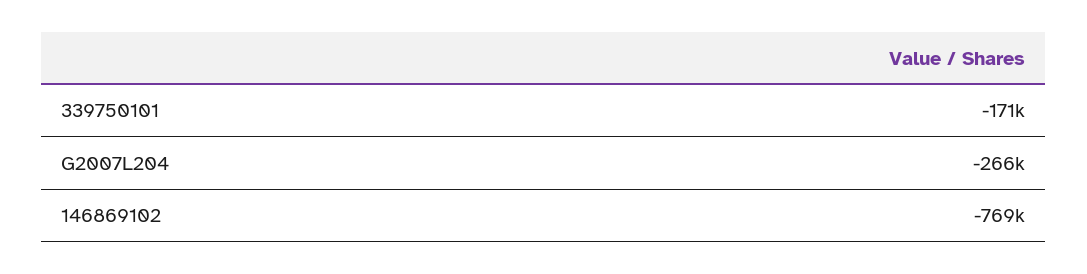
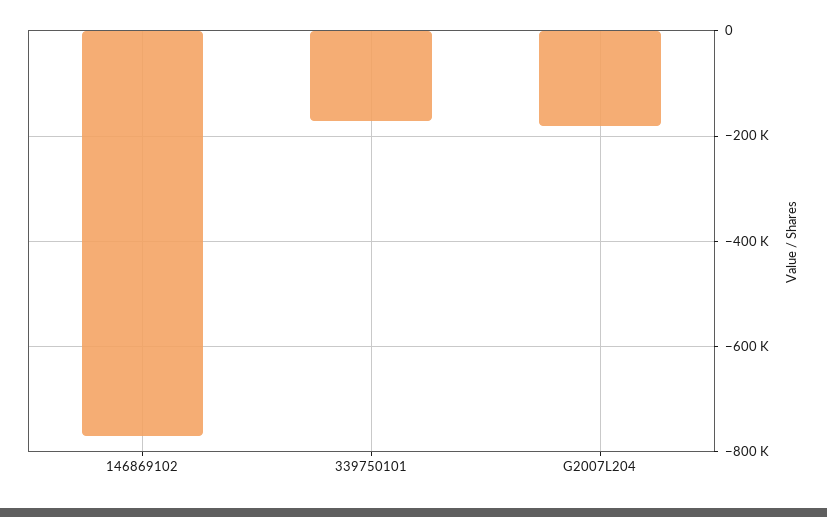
  {
    "339750101": -171000,
-   "G2007L204": -266000,
+   "G2007L204": -180000,
    "146869102": -769000
  }

